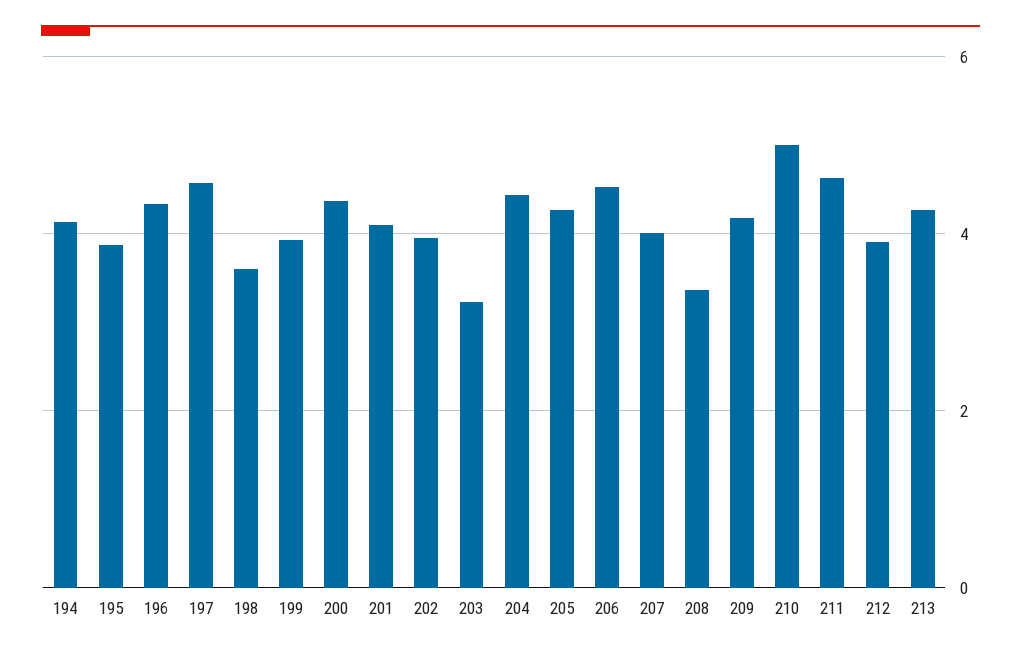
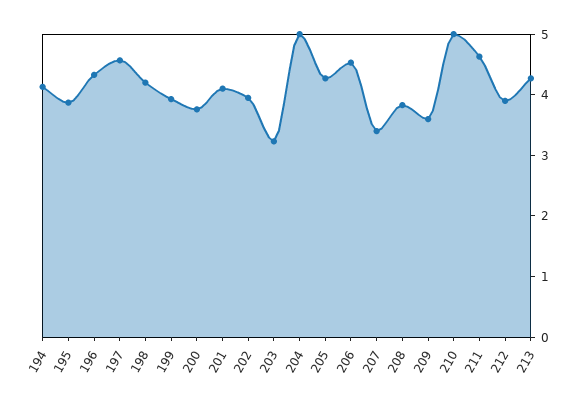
  {
    "194": 4.2,
    "195": 3.8,
    "196": 4.4,
    "197": 4.6,
-   "198": 3.6,
+   "198": 4.2,
    "199": 4,
-   "200": 4.4,
+   "200": 3.8,
    "201": 4.2,
    "202": 4,
    "203": 3.2,
-   "204": 4.4,
+   "204": 5,
    "205": 4.2,
    "206": 4.6,
-   "207": 4,
+   "207": 3.4,
-   "208": 3.4,
+   "208": 3.8,
-   "209": 4.2,
+   "209": 3.6,
    "210": 5,
    "211": 4.6,
    "212": 4,
    "213": 4.2
  }

